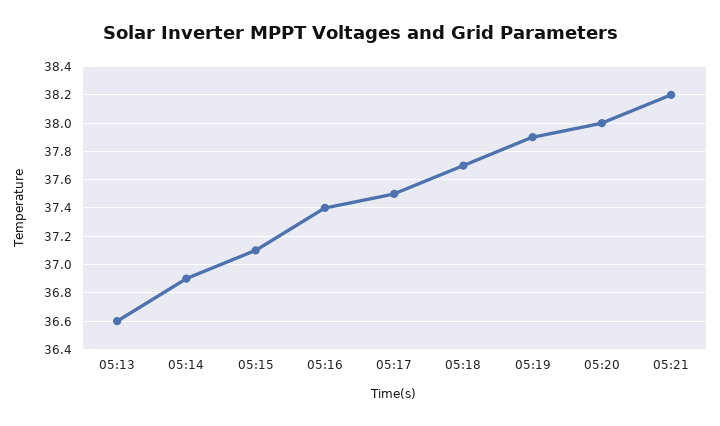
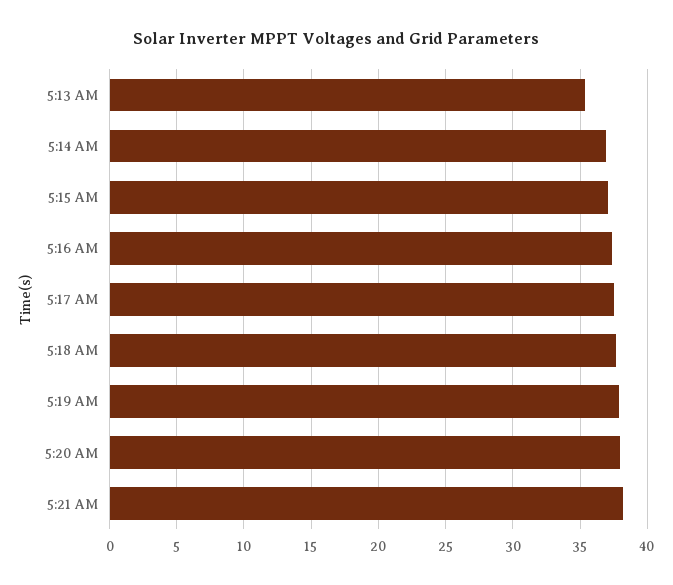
  {
-   "05:13": 36.6,
+   "05:13": 35.5,
    "05:14": 36.9,
    "05:15": 37.1,
    "05:16": 37.4,
    "05:17": 37.5,
    "05:18": 37.7,
    "05:19": 37.9,
    "05:20": 38,
    "05:21": 38.2
  }

